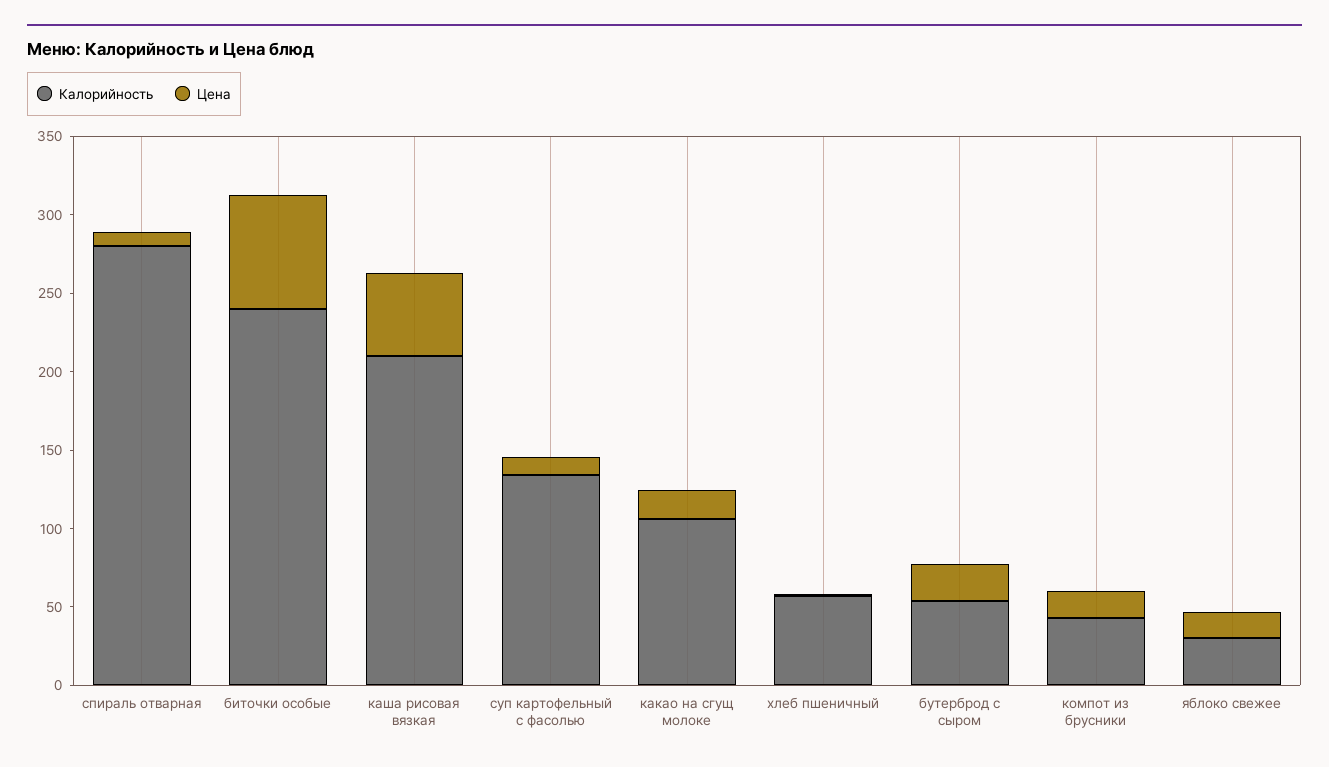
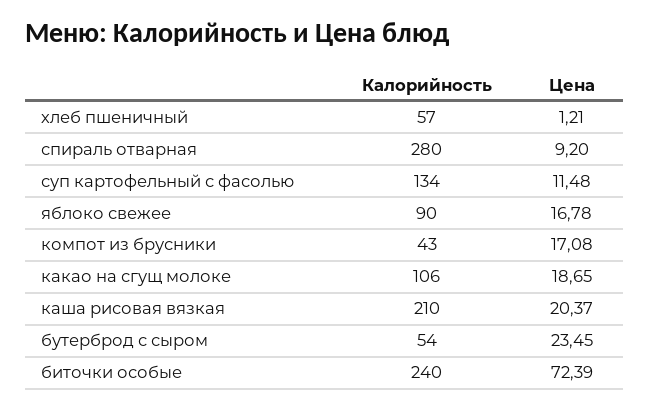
  {
    "Калорийность": {
      "спираль отварная": 280,
      "биточки особые": 240,
      "каша рисовая вязкая": 210,
      "суп картофельный с фасолью": 134,
      "какао на сгущ молоке": 106,
      "хлеб пшеничный": 57,
      "бутерброд с сыром": 54,
      "компот из брусники": 43,
-     "яблоко свежее": 30
+     "яблоко свежее": 90
    },
    "Цена": {
      "спираль отварная": 9.2,
      "биточки особые": 72.39,
-     "каша рисовая вязкая": 50,
+     "каша рисовая вязкая": 20.37,
      "суп картофельный с фасолью": 11.48,
      "какао на сгущ молоке": 18.65,
      "хлеб пшеничный": 1.21,
      "бутерброд с сыром": 23.45,
      "компот из брусники": 17.08,
      "яблоко свежее": 16.78
    }
  }

